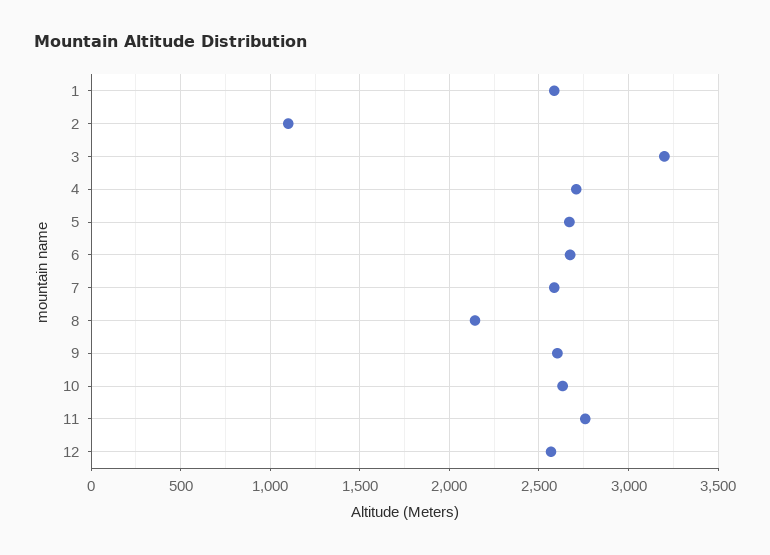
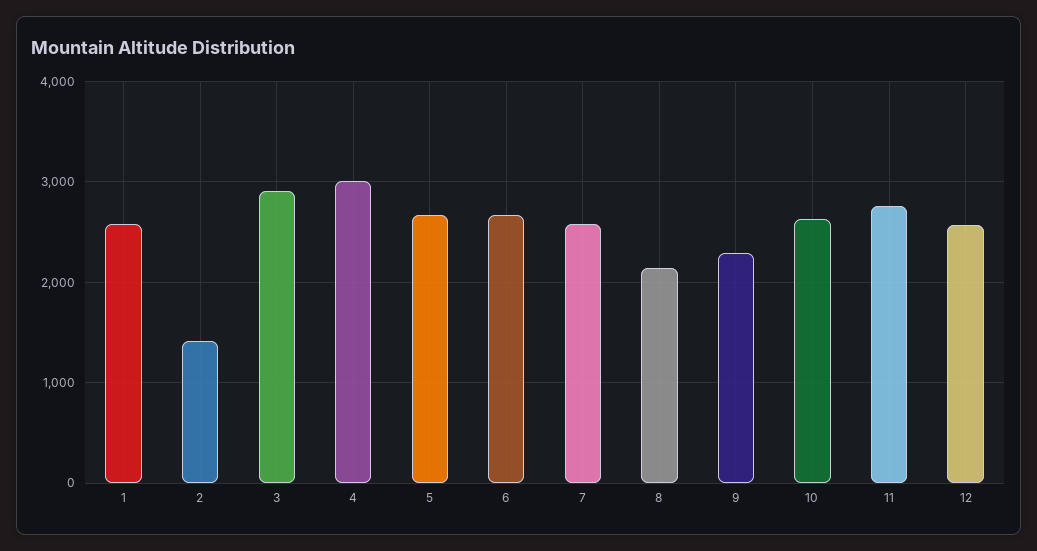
  {
    "1": 2600,
-   "2": 1100,
+   "2": 1400,
-   "3": 3200,
+   "3": 2900,
-   "4": 2700,
+   "4": 3000,
    "5": 2650,
    "6": 2650,
    "7": 2600,
    "8": 2150,
-   "9": 2600,
+   "9": 2300,
    "10": 2650,
    "11": 2750,
    "12": 2550
  }

